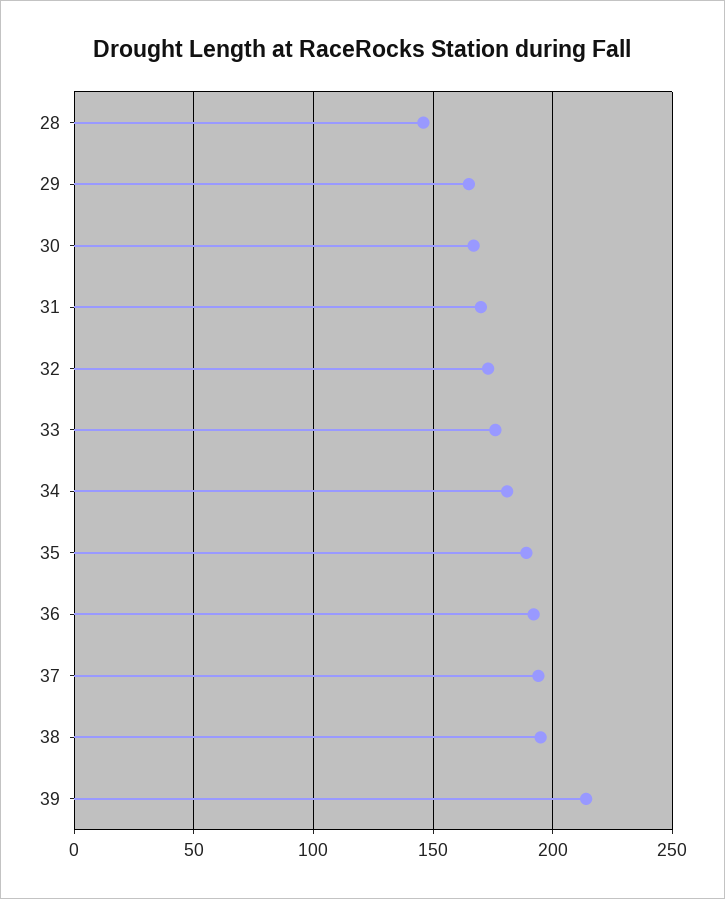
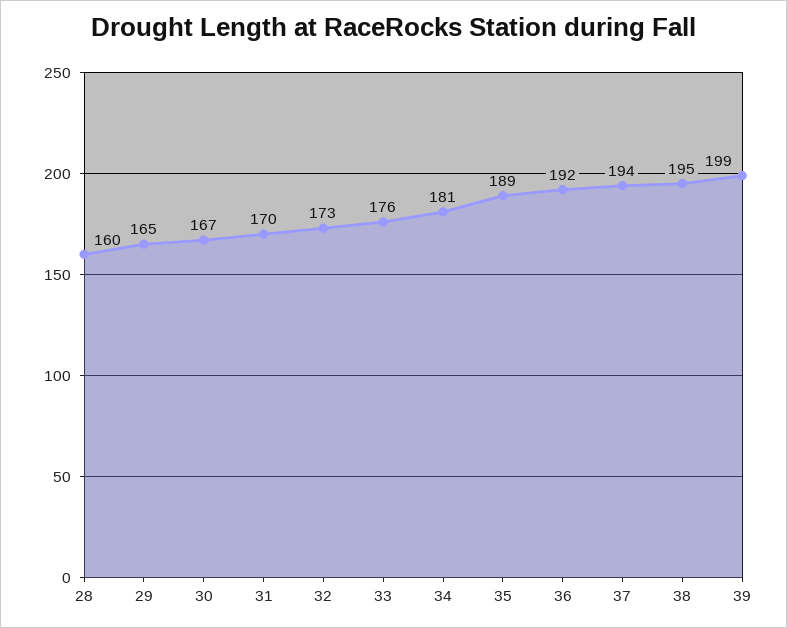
  {
-   "28": 145,
+   "28": 160,
    "29": 165,
    "30": 167,
    "31": 170,
    "32": 173,
    "33": 176,
    "34": 181,
    "35": 189,
    "36": 192,
    "37": 194,
    "38": 195,
-   "39": 215
+   "39": 199
  }

